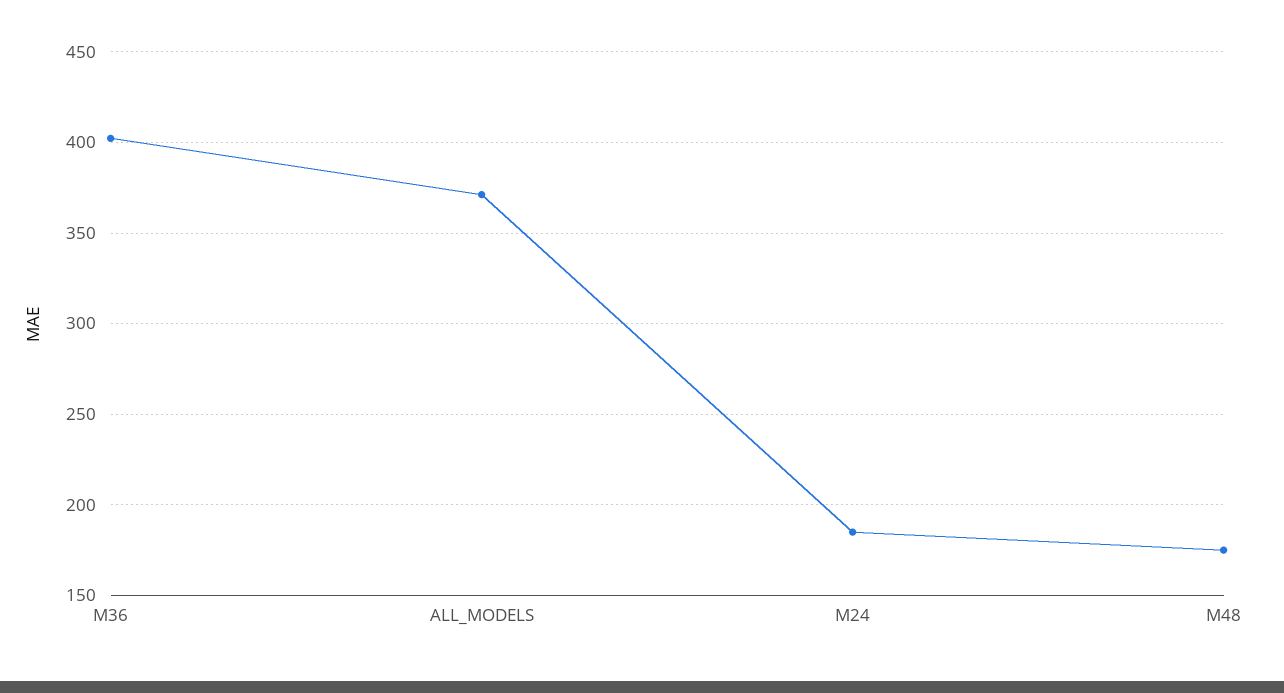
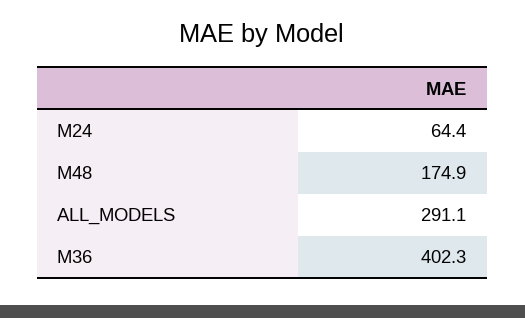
  {
    "M36": 402.3,
-   "ALL_MODELS": 370,
+   "ALL_MODELS": 291.1,
-   "M24": 185,
+   "M24": 64.4,
    "M48": 174.9
  }

